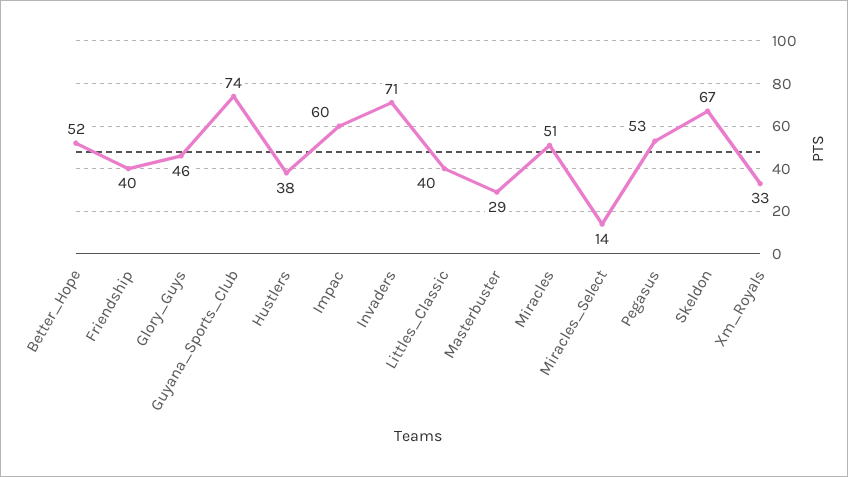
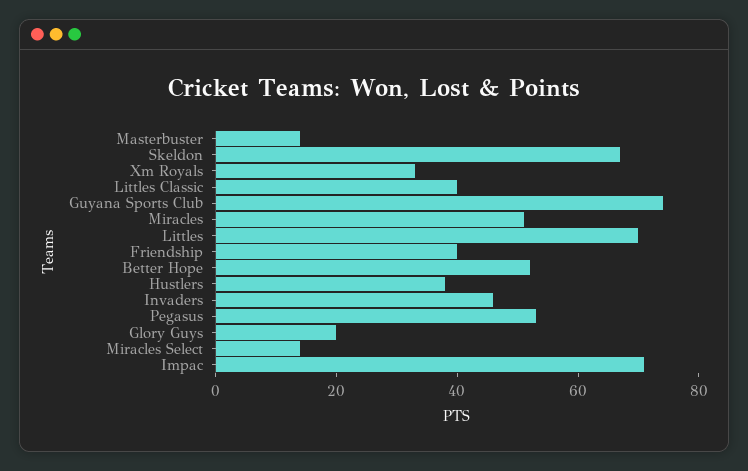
  {
    "Better_Hope": 52,
    "Friendship": 40,
-   "Glory_Guys": 46,
+   "Glory_Guys": 20,
    "Guyana_Sports_Club": 74,
    "Hustlers": 38,
-   "Impac": 60,
+   "Impac": 70,
-   "Invaders": 71,
+   "Invaders": 45,
    "Littles_Classic": 40,
-   "Masterbuster": 29,
+   "Masterbuster": 15,
    "Miracles": 51,
    "Miracles_Select": 14,
    "Pegasus": 53,
    "Skeldon": 67,
-   "Xm_Royals": 33
+   "Xm_Royals": 33,
+   "Littles": 70
  }

